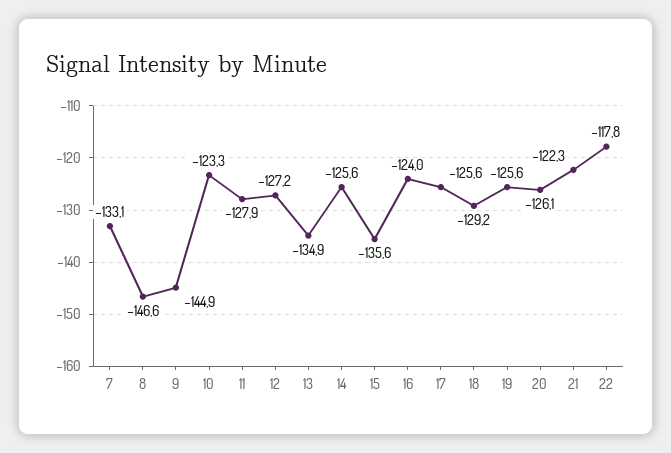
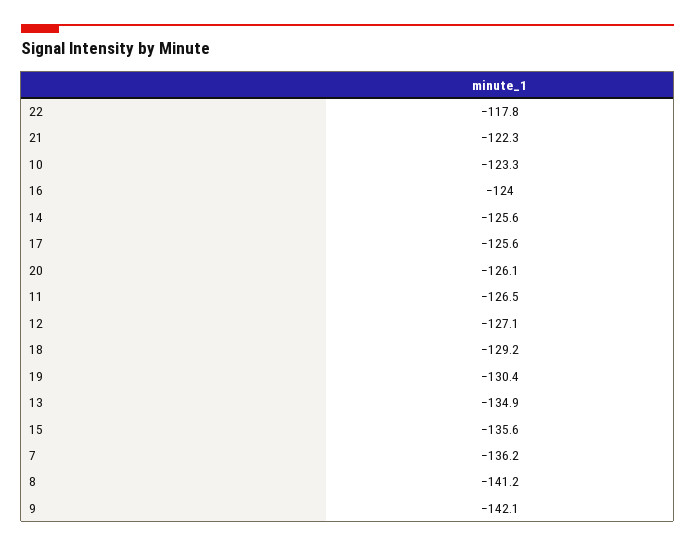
  {
-   "7": -133.1,
+   "7": -136.2,
-   "8": -146.6,
+   "8": -141.2,
-   "9": -144.9,
+   "9": -142.1,
    "10": -123.3,
-   "11": -127.9,
+   "11": -126.5,
-   "12": -127.2,
+   "12": -127.1,
    "13": -134.9,
    "14": -125.6,
    "15": -135.6,
    "16": -124,
    "17": -125.6,
    "18": -129.2,
-   "19": -125.6,
+   "19": -130.4,
    "20": -126.1,
    "21": -122.3,
    "22": -117.8
  }

